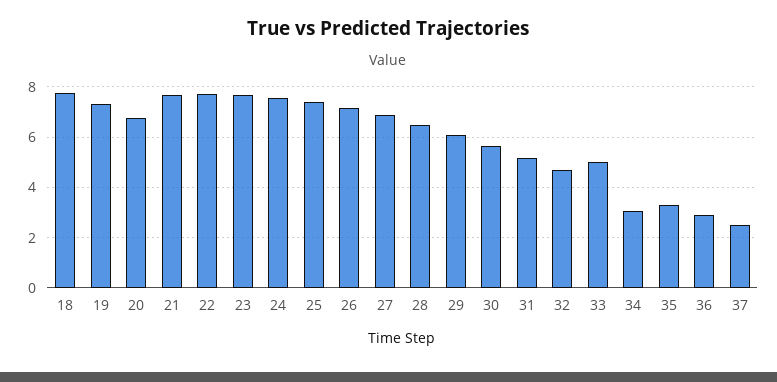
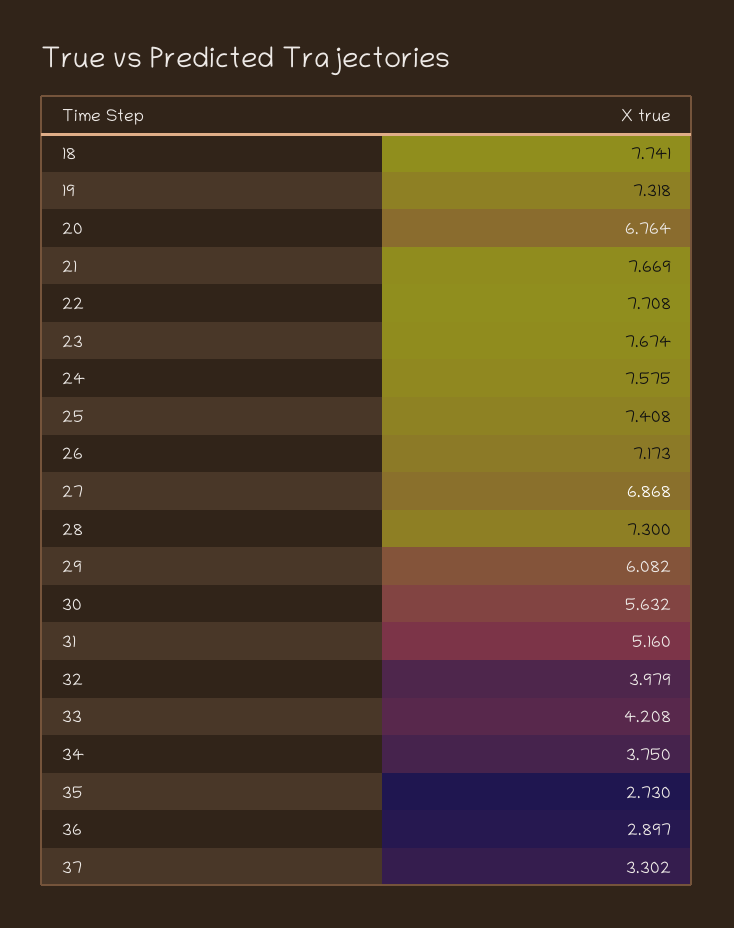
  {
    "18": 7.741,
    "19": 7.318,
    "20": 6.764,
    "21": 7.669,
    "22": 7.708,
    "23": 7.674,
    "24": 7.575,
    "25": 7.408,
    "26": 7.173,
    "27": 6.868,
-   "28": 6.5,
+   "28": 7.3,
    "29": 6.082,
    "30": 5.632,
    "31": 5.16,
-   "32": 4.75,
+   "32": 3.979,
-   "33": 5,
+   "33": 4.208,
-   "34": 3,
+   "34": 3.75,
-   "35": 3.25,
+   "35": 2.73,
    "36": 2.897,
-   "37": 2.5
+   "37": 3.302
  }

